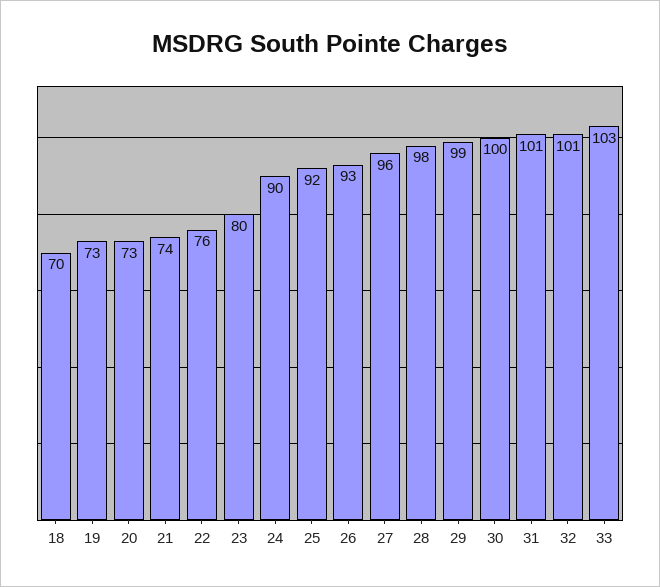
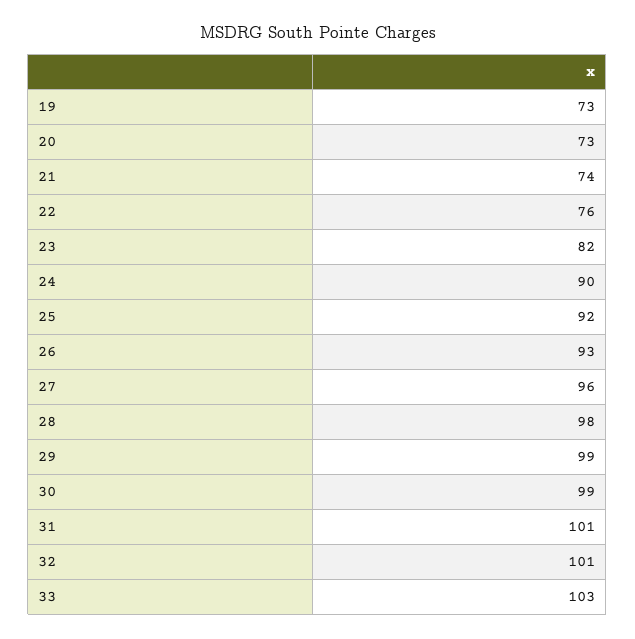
  {
-   "18": 70,
    "19": 73,
    "20": 73,
    "21": 74,
    "22": 76,
-   "23": 80,
+   "23": 82,
    "24": 90,
    "25": 92,
    "26": 93,
    "27": 96,
    "28": 98,
    "29": 99,
-   "30": 100,
+   "30": 99,
    "31": 101,
    "32": 101,
    "33": 103
  }

